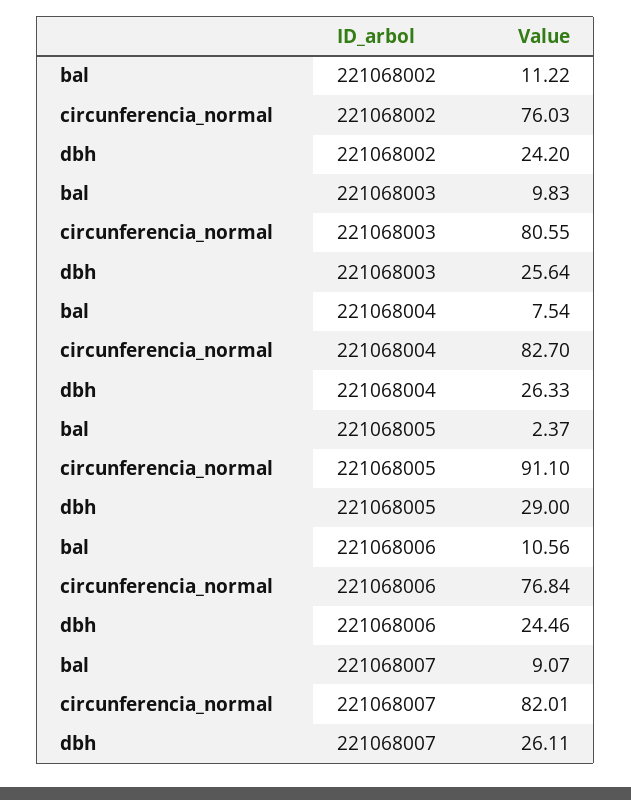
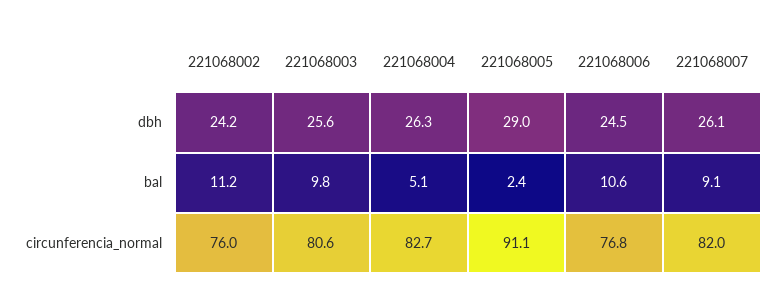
  {
    "bal": {
      "221068002": 11.22,
      "221068003": 9.83,
-     "221068004": 7.54,
+     "221068004": 5.1,
      "221068005": 2.37,
      "221068006": 10.56,
      "221068007": 9.07
    },
    "circunferencia_normal": {
      "221068002": 76.03,
      "221068003": 80.55,
      "221068004": 82.7,
      "221068005": 91.1,
      "221068006": 76.84,
      "221068007": 82.01
    },
    "dbh": {
      "221068002": 24.2,
      "221068003": 25.64,
      "221068004": 26.33,
      "221068005": 29,
      "221068006": 24.46,
      "221068007": 26.11
    }
  }

